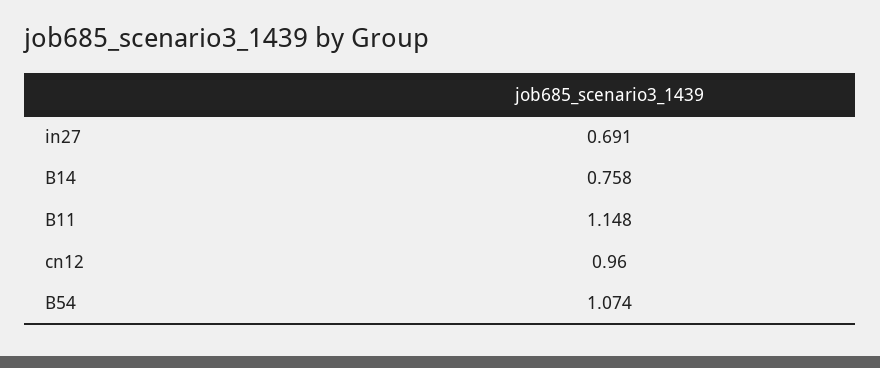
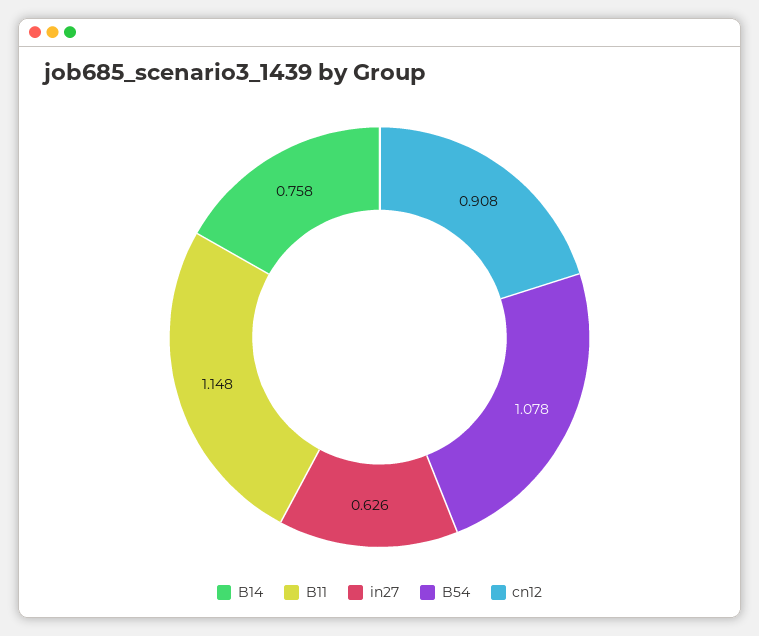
  {
-   "in27": 0.691,
+   "in27": 0.626,
    "B14": 0.758,
    "B11": 1.148,
-   "cn12": 0.96,
+   "cn12": 0.908,
-   "B54": 1.074
+   "B54": 1.078
  }

